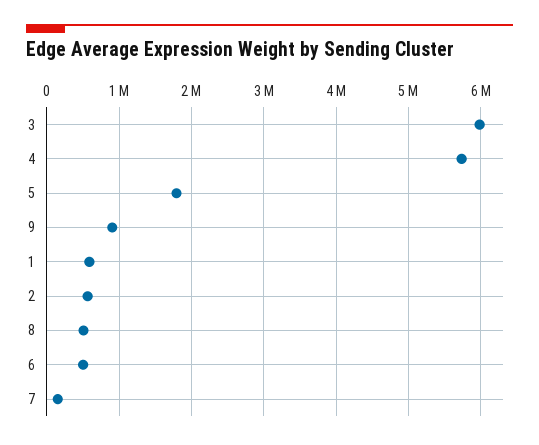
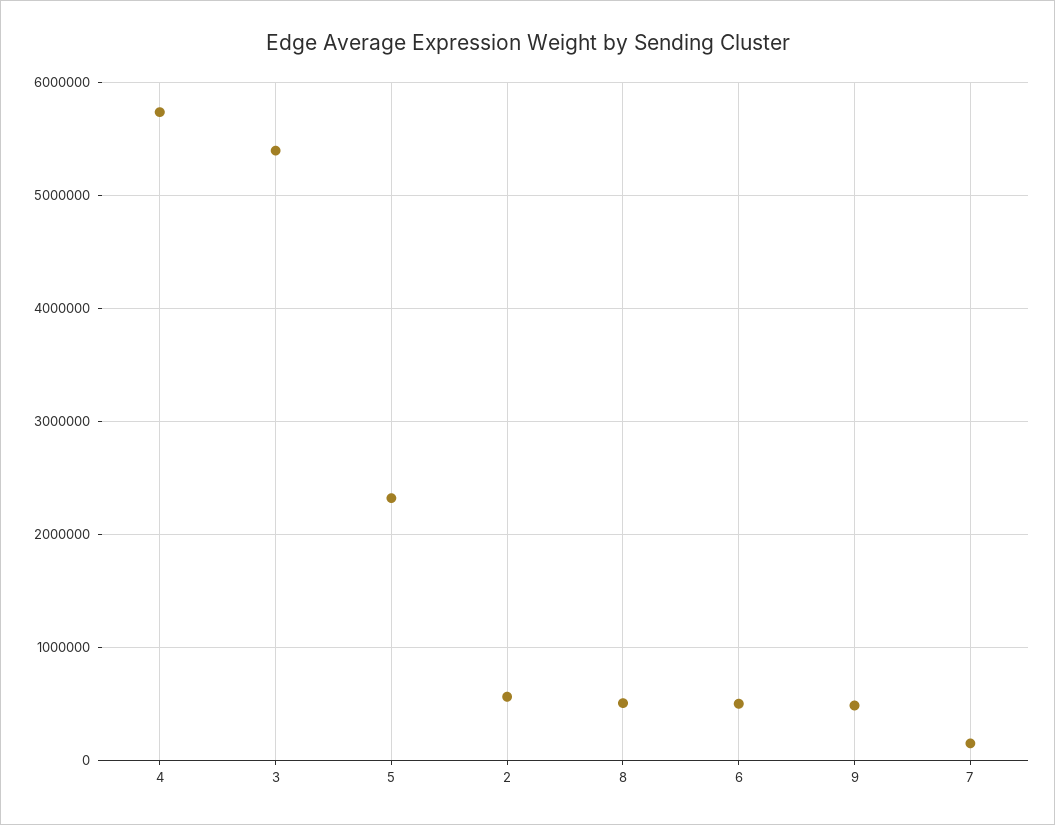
  {
-   "3": 6000000,
+   "3": 5400000,
    "4": 5700000,
-   "5": 1800000,
+   "5": 2300000,
-   "9": 900000,
+   "9": 500000,
-   "1": 600000,
    "2": 600000,
    "8": 500000,
    "6": 500000,
    "7": 200000
  }

